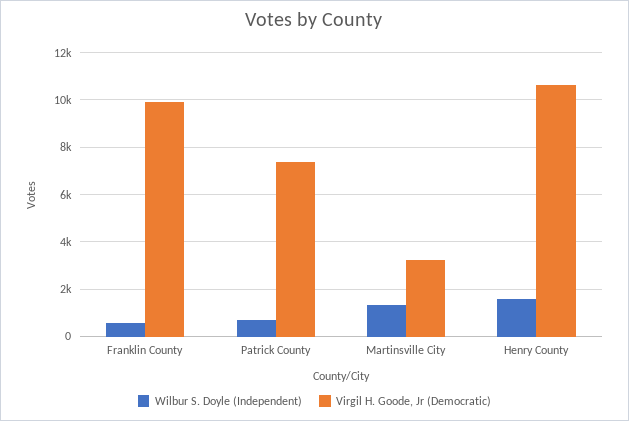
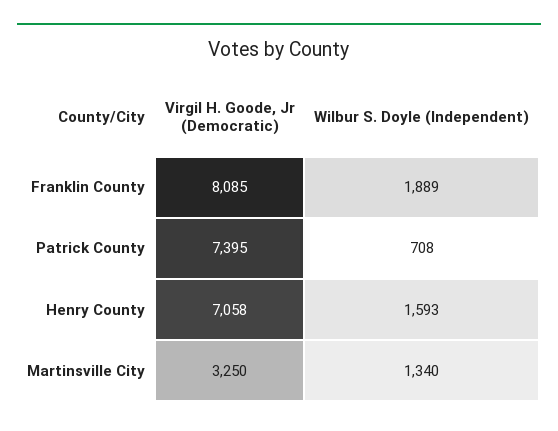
  {
    "Wilbur S. Doyle (Independent)": {
-     "Franklin County": 500,
+     "Franklin County": 1889,
      "Patrick County": 708,
      "Martinsville City": 1340,
      "Henry County": 1593
    },
    "Virgil H. Goode, Jr (Democratic)": {
-     "Franklin County": 10000,
+     "Franklin County": 8085,
      "Patrick County": 7395,
      "Martinsville City": 3250,
-     "Henry County": 10500
+     "Henry County": 7058
    }
  }

